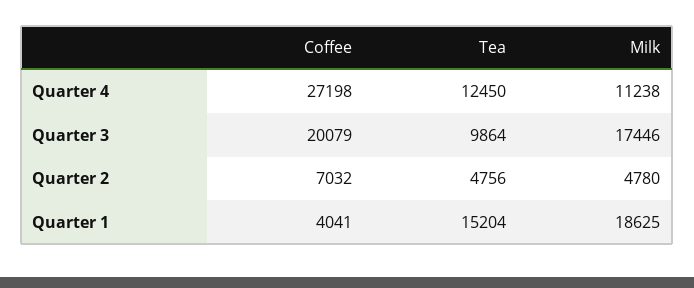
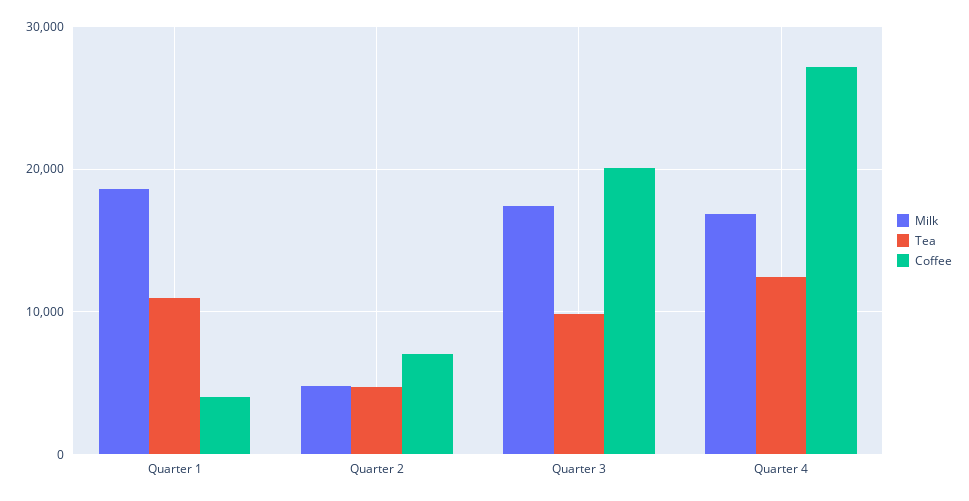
  {
    "Coffee": {
      "Quarter 4": 27198,
      "Quarter 3": 20079,
      "Quarter 2": 7032,
      "Quarter 1": 4041
    },
    "Tea": {
      "Quarter 4": 12450,
      "Quarter 3": 9864,
      "Quarter 2": 4756,
-     "Quarter 1": 15204
+     "Quarter 1": 11000
    },
    "Milk": {
-     "Quarter 4": 11238,
+     "Quarter 4": 17000,
      "Quarter 3": 17446,
      "Quarter 2": 4780,
      "Quarter 1": 18625
    }
  }

